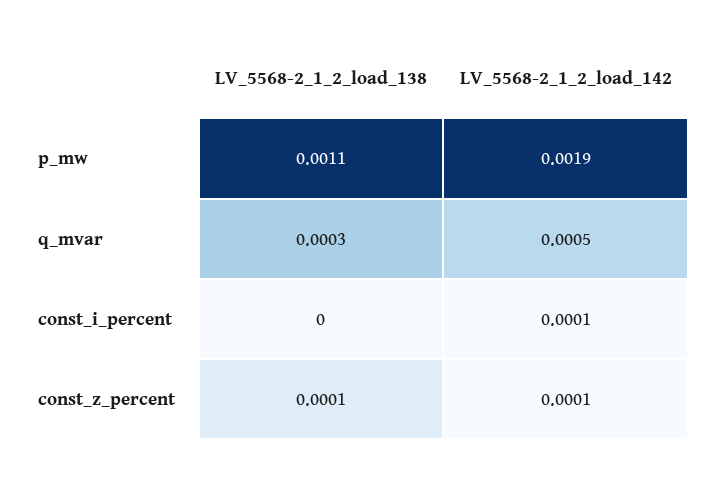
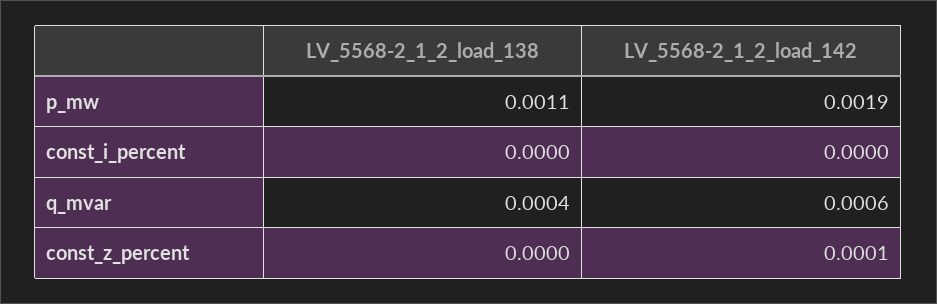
  {
    "LV_5568-2_1_2_load_138": {
      "p_mw": 0.0011,
-     "q_mvar": 0.0003,
+     "q_mvar": 0.0004,
      "const_i_percent": 0,
-     "const_z_percent": 0.0001
+     "const_z_percent": 0
    },
    "LV_5568-2_1_2_load_142": {
      "p_mw": 0.0019,
-     "q_mvar": 0.0005,
+     "q_mvar": 0.0006,
-     "const_i_percent": 0.0001,
+     "const_i_percent": 0,
      "const_z_percent": 0.0001
    }
  }

